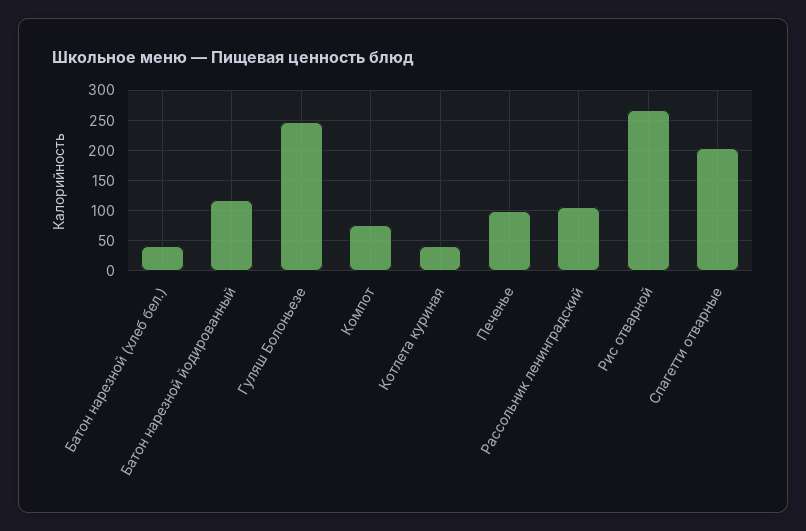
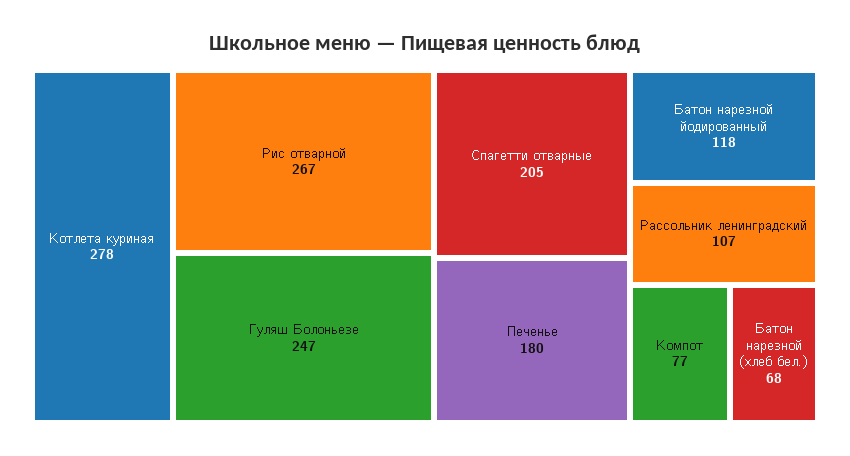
  {
-   "Батон нарезной (хлеб бел.)": 40,
+   "Батон нарезной (хлеб бел.)": 68,
    "Батон нарезной йодированный": 118,
    "Гуляш Болоньезе": 247,
    "Компот": 77,
-   "Котлета куриная": 40,
+   "Котлета куриная": 278,
-   "Печенье": 100,
+   "Печенье": 180,
    "Рассольник ленинградский": 107,
    "Рис отварной": 267,
    "Спагетти отварные": 205
  }

